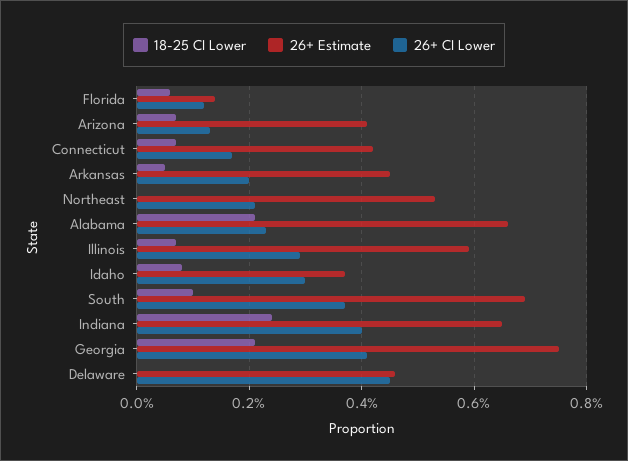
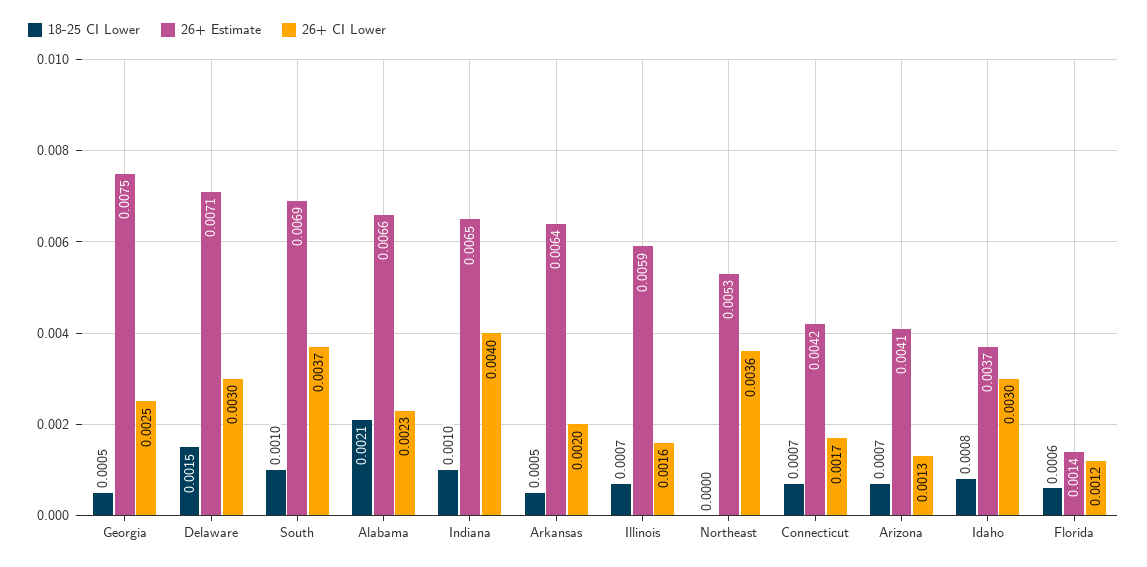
  {
    "18-25 CI Lower": {
      "Florida": 0.0006,
      "Arizona": 0.0007,
      "Connecticut": 0.0007,
      "Arkansas": 0.0005,
      "Northeast": 0,
      "Alabama": 0.0021,
      "Illinois": 0.0007,
      "Idaho": 0.0008,
      "South": 0.001,
-     "Indiana": 0.0025,
+     "Indiana": 0.001,
-     "Georgia": 0.002,
+     "Georgia": 0.0005,
-     "Delaware": 0
+     "Delaware": 0.0015
    },
    "26+ Estimate": {
      "Florida": 0.0014,
      "Arizona": 0.0041,
      "Connecticut": 0.0042,
-     "Arkansas": 0.0045,
+     "Arkansas": 0.0064,
      "Northeast": 0.0053,
      "Alabama": 0.0066,
      "Illinois": 0.0059,
      "Idaho": 0.0037,
      "South": 0.0069,
      "Indiana": 0.0065,
      "Georgia": 0.0075,
-     "Delaware": 0.0045
+     "Delaware": 0.0071
    },
    "26+ CI Lower": {
      "Florida": 0.0012,
      "Arizona": 0.0013,
      "Connecticut": 0.0017,
      "Arkansas": 0.002,
-     "Northeast": 0.002,
+     "Northeast": 0.0036,
      "Alabama": 0.0023,
-     "Illinois": 0.003,
+     "Illinois": 0.0016,
      "Idaho": 0.003,
      "South": 0.0037,
      "Indiana": 0.004,
-     "Georgia": 0.004,
+     "Georgia": 0.0025,
-     "Delaware": 0.0045
+     "Delaware": 0.003
    }
  }

